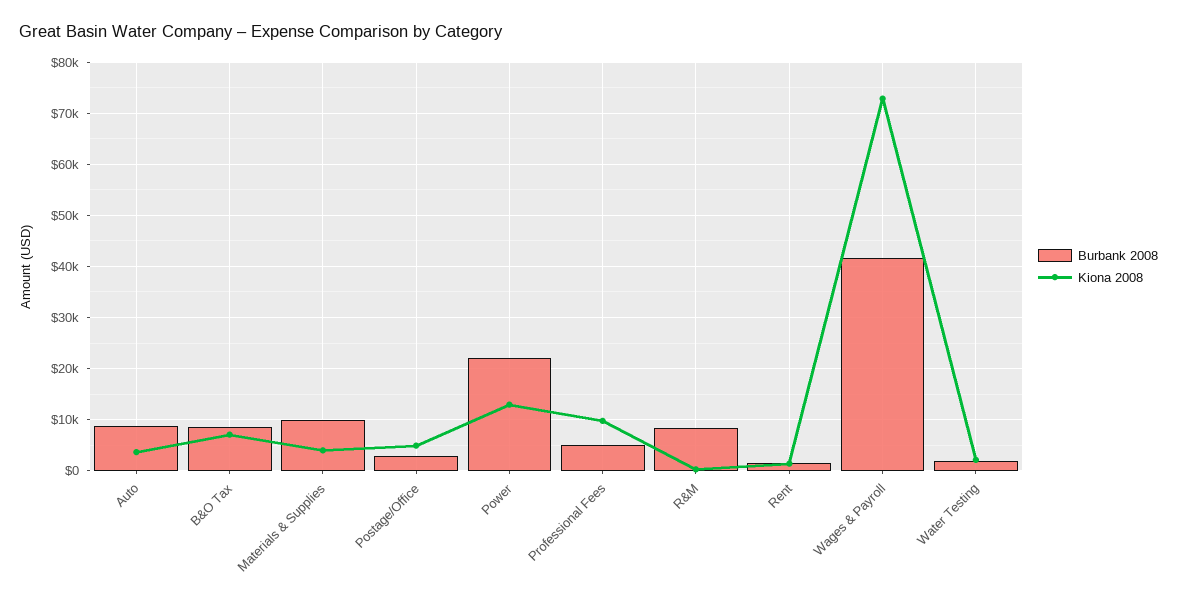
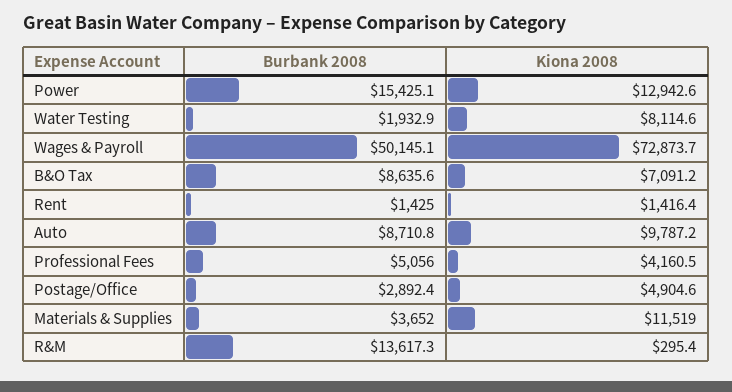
  {
    "Burbank 2008": {
      "Auto": 8710.8,
      "B&O Tax": 8635.6,
-     "Materials & Supplies": 10000,
+     "Materials & Supplies": 3652,
      "Postage/Office": 2892.4,
-     "Power": 22000,
+     "Power": 15425.1,
      "Professional Fees": 5056,
-     "R&M": 8000,
+     "R&M": 13617.3,
      "Rent": 1425,
-     "Wages & Payroll": 42000,
+     "Wages & Payroll": 50145.1,
      "Water Testing": 1932.9
    },
    "Kiona 2008": {
-     "Auto": 4000,
+     "Auto": 9787.2,
      "B&O Tax": 7091.2,
-     "Materials & Supplies": 4000,
+     "Materials & Supplies": 11519,
      "Postage/Office": 4904.6,
      "Power": 12942.6,
-     "Professional Fees": 10000,
+     "Professional Fees": 4160.5,
      "R&M": 295.4,
      "Rent": 1416.4,
      "Wages & Payroll": 72873.7,
-     "Water Testing": 2000
+     "Water Testing": 8114.6
    }
  }

